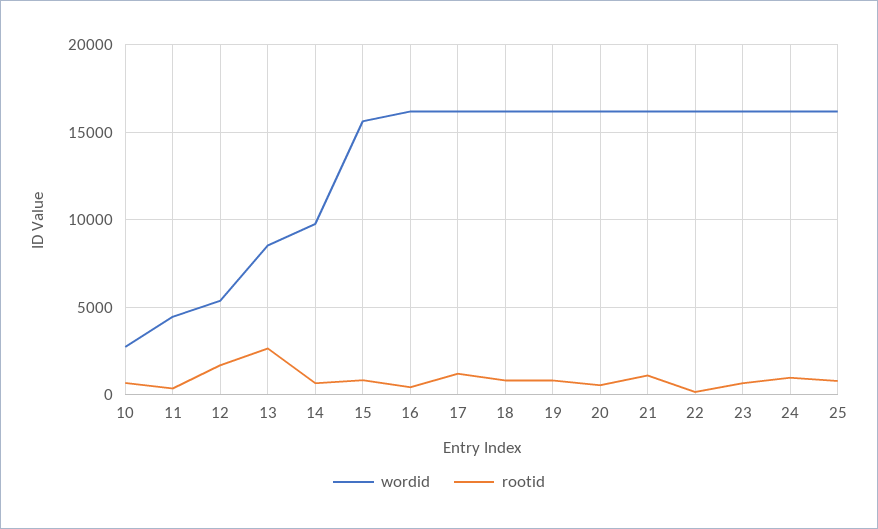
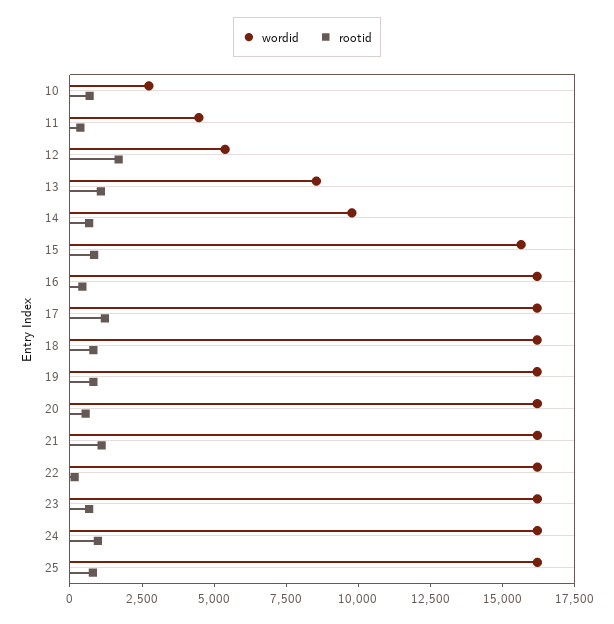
  {
    "wordid": {
      "10": 2500,
      "11": 4500,
      "12": 5500,
      "13": 8500,
      "14": 10000,
      "15": 15500,
      "16": 16000,
      "17": 16000,
      "18": 16000,
      "19": 16000,
      "20": 16000,
      "21": 16000,
      "22": 16000,
      "23": 16000,
      "24": 16000,
      "25": 16000
    },
    "rootid": {
      "10": 500,
      "11": 500,
      "12": 1500,
-     "13": 2500,
+     "13": 1000,
      "14": 500,
      "15": 1000,
      "16": 500,
      "17": 1000,
      "18": 1000,
      "19": 1000,
      "20": 500,
      "21": 1000,
      "22": 0,
      "23": 500,
      "24": 1000,
      "25": 1000
    }
  }

